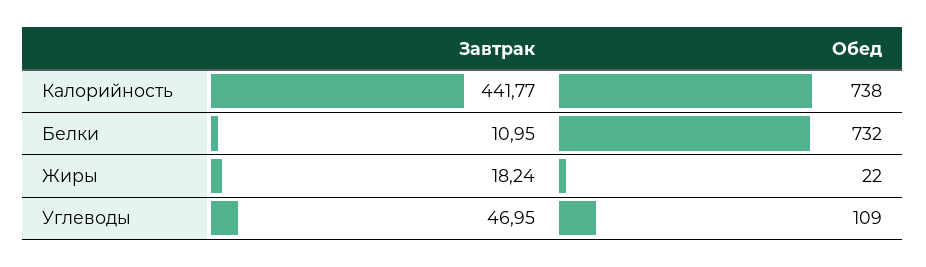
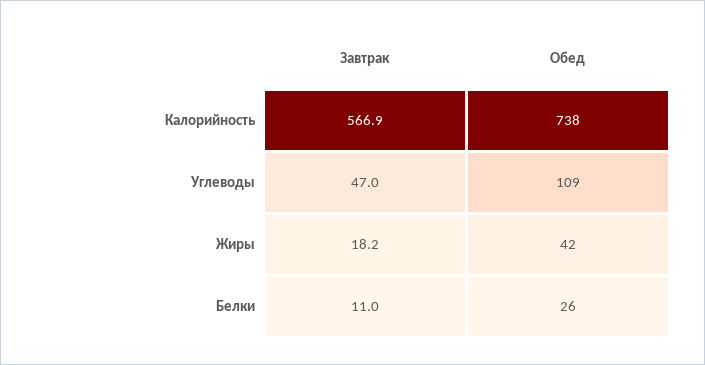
  {
    "Завтрак": {
-     "Калорийность": 441.77,
+     "Калорийность": 566.9,
      "Белки": 10.95,
      "Жиры": 18.24,
      "Углеводы": 46.95
    },
    "Обед": {
      "Калорийность": 738,
-     "Белки": 732,
+     "Белки": 26,
-     "Жиры": 22,
+     "Жиры": 42,
      "Углеводы": 109
    }
  }

